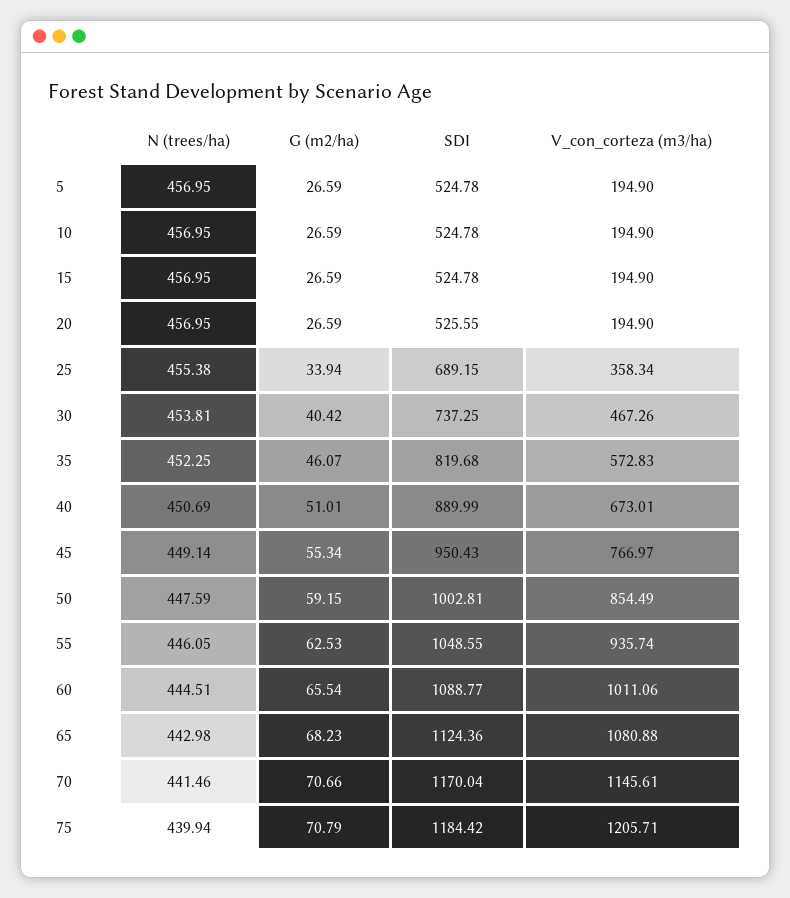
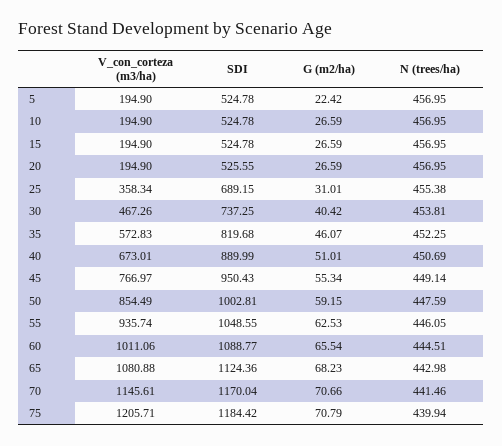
  {
    "N (trees/ha)": {
      "5": 456.95,
      "10": 456.95,
      "15": 456.95,
      "20": 456.95,
      "25": 455.38,
      "30": 453.81,
      "35": 452.25,
      "40": 450.69,
      "45": 449.14,
      "50": 447.59,
      "55": 446.05,
      "60": 444.51,
      "65": 442.98,
      "70": 441.46,
      "75": 439.94
    },
    "G (m2/ha)": {
-     "5": 26.59,
+     "5": 22.42,
      "10": 26.59,
      "15": 26.59,
      "20": 26.59,
-     "25": 33.94,
+     "25": 31.01,
      "30": 40.42,
      "35": 46.07,
      "40": 51.01,
      "45": 55.34,
      "50": 59.15,
      "55": 62.53,
      "60": 65.54,
      "65": 68.23,
      "70": 70.66,
      "75": 70.79
    },
    "SDI": {
      "5": 524.78,
      "10": 524.78,
      "15": 524.78,
      "20": 525.55,
      "25": 689.15,
      "30": 737.25,
      "35": 819.68,
      "40": 889.99,
      "45": 950.43,
      "50": 1002.81,
      "55": 1048.55,
      "60": 1088.77,
      "65": 1124.36,
      "70": 1170.04,
      "75": 1184.42
    },
    "V_con_corteza (m3/ha)": {
      "5": 194.9,
      "10": 194.9,
      "15": 194.9,
      "20": 194.9,
      "25": 358.34,
      "30": 467.26,
      "35": 572.83,
      "40": 673.01,
      "45": 766.97,
      "50": 854.49,
      "55": 935.74,
      "60": 1011.06,
      "65": 1080.88,
      "70": 1145.61,
      "75": 1205.71
    }
  }

